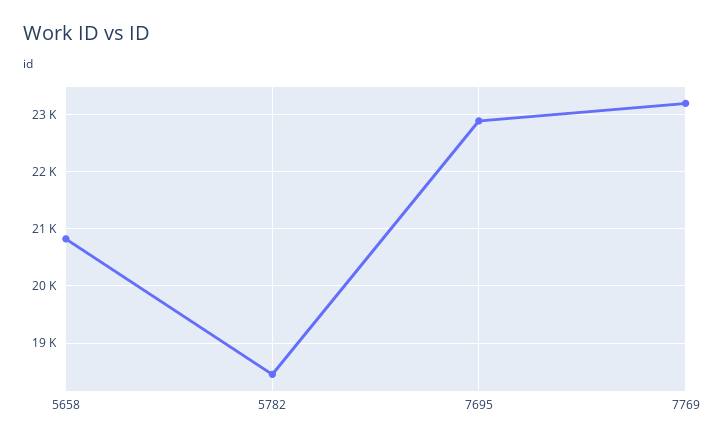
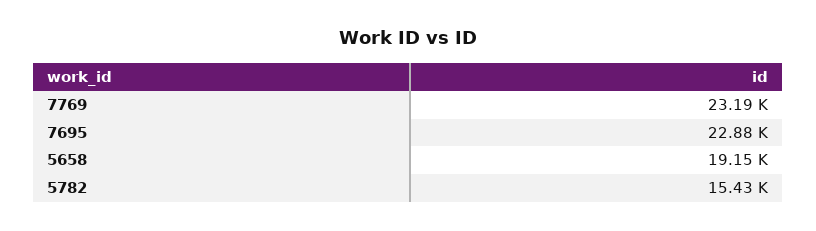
  {
-   "5658": 20800,
+   "5658": 19150,
-   "5782": 18400,
+   "5782": 15430,
    "7695": 22880,
    "7769": 23190
  }

